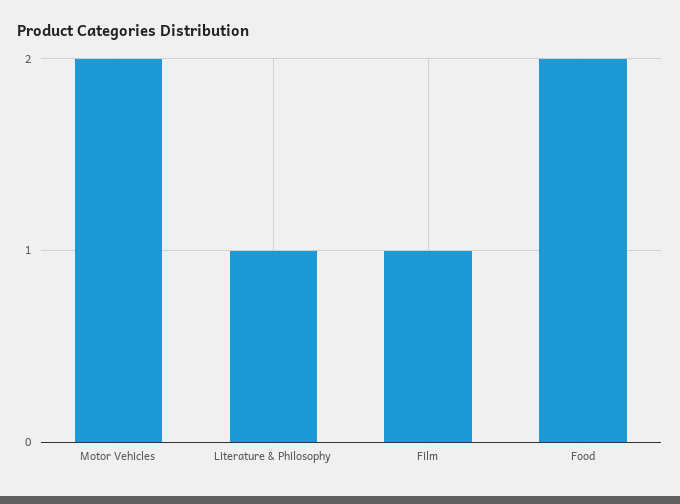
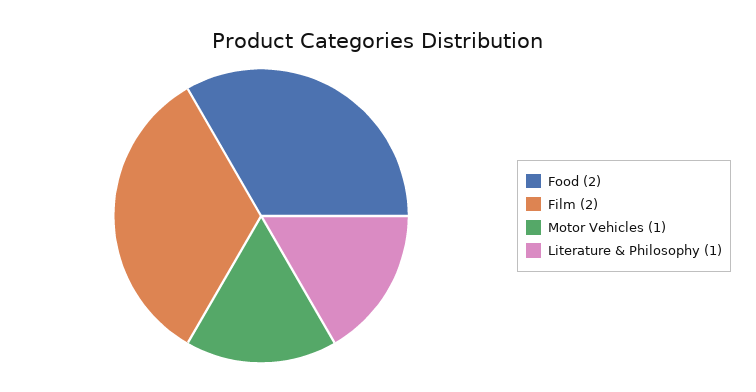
  {
-   "Motor Vehicles": 2,
+   "Motor Vehicles": 1,
    "Literature & Philosophy": 1,
-   "Film": 1,
+   "Film": 2,
    "Food": 2
  }

